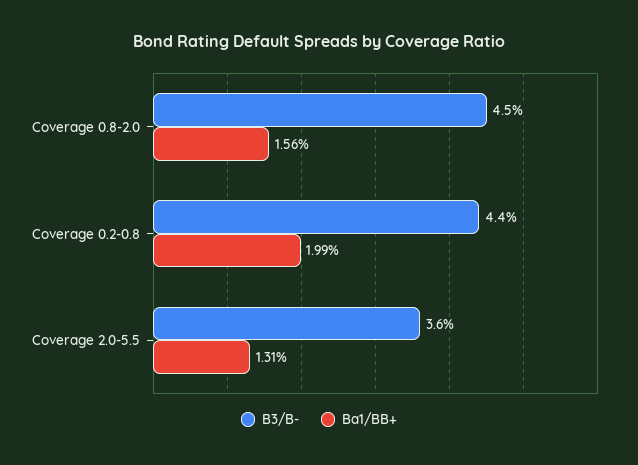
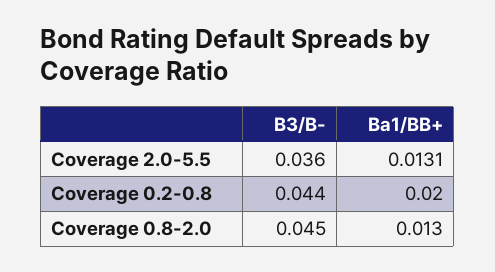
  {
    "B3/B-": {
      "Coverage 0.8-2.0": 0.045,
      "Coverage 0.2-0.8": 0.044,
      "Coverage 2.0-5.5": 0.036
    },
    "Ba1/BB+": {
-     "Coverage 0.8-2.0": 0.0156,
+     "Coverage 0.8-2.0": 0.013,
-     "Coverage 0.2-0.8": 0.0199,
+     "Coverage 0.2-0.8": 0.02,
      "Coverage 2.0-5.5": 0.0131
    }
  }

